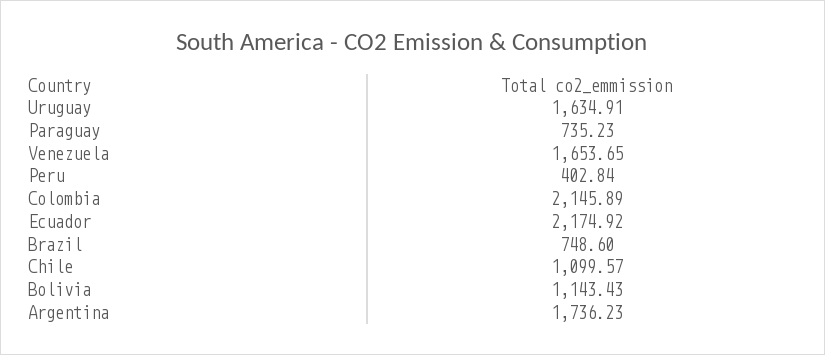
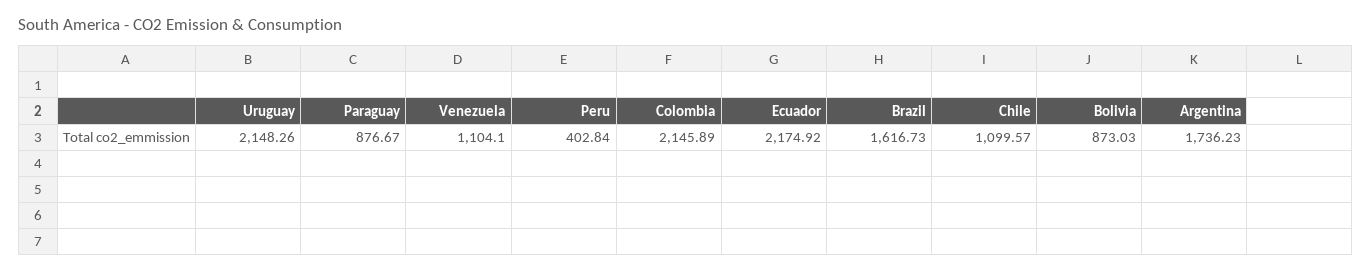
  {
-   "Uruguay": 1634.91,
+   "Uruguay": 2148.26,
-   "Paraguay": 735.23,
+   "Paraguay": 876.67,
-   "Venezuela": 1653.65,
+   "Venezuela": 1104.1,
    "Peru": 402.84,
    "Colombia": 2145.89,
    "Ecuador": 2174.92,
-   "Brazil": 748.6,
+   "Brazil": 1616.73,
    "Chile": 1099.57,
-   "Bolivia": 1143.43,
+   "Bolivia": 873.03,
    "Argentina": 1736.23
  }

